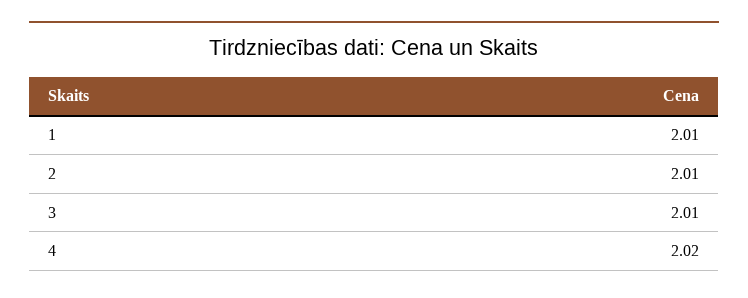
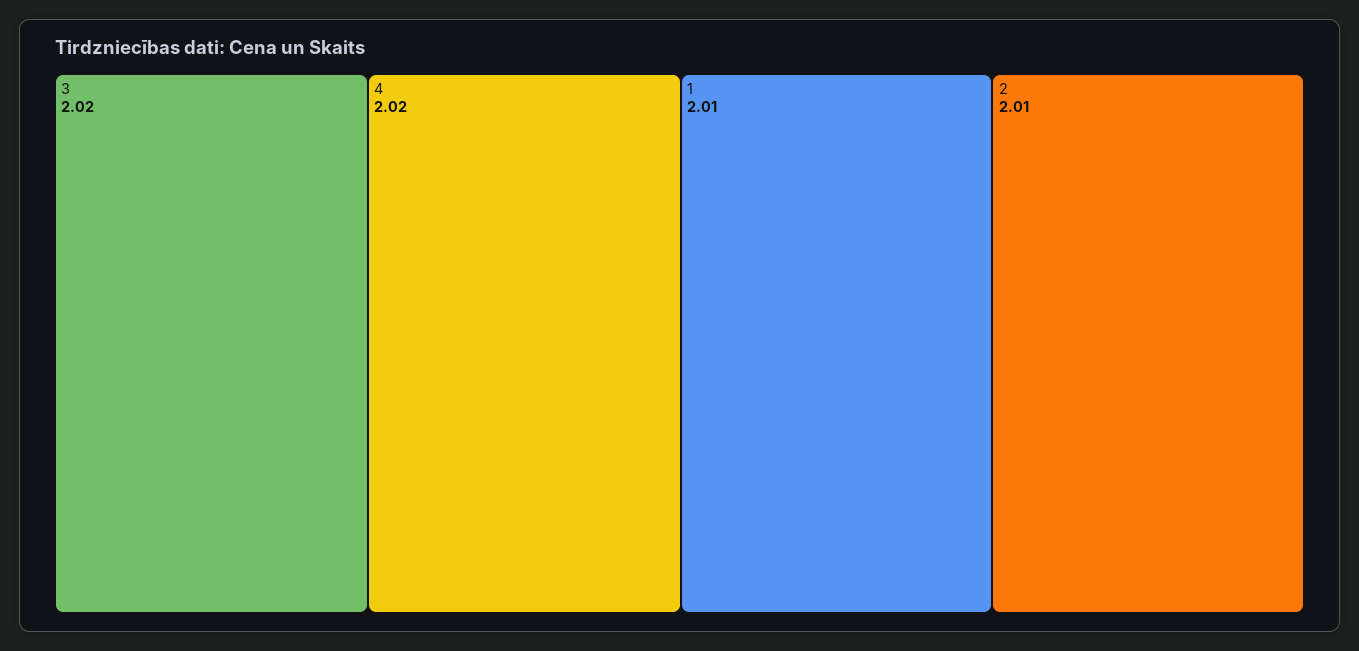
  {
    "1": 2.01,
    "2": 2.01,
-   "3": 2.01,
+   "3": 2.02,
    "4": 2.02
  }

